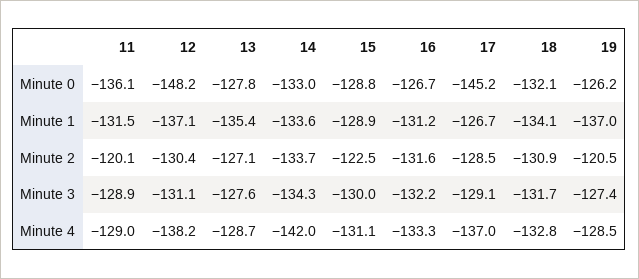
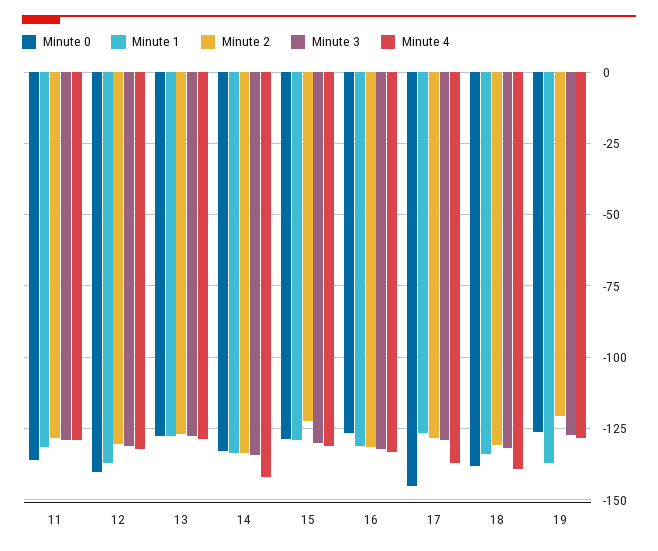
  {
    "Minute 0": {
      "11": -136.1,
-     "12": -148.2,
+     "12": -140,
      "13": -127.8,
      "14": -133,
      "15": -128.8,
      "16": -126.7,
      "17": -145.2,
-     "18": -132.1,
+     "18": -137.5,
      "19": -126.2
    },
    "Minute 1": {
      "11": -131.5,
      "12": -137.1,
-     "13": -135.4,
+     "13": -127.5,
      "14": -133.6,
      "15": -128.9,
      "16": -131.2,
      "17": -126.7,
      "18": -134.1,
      "19": -137
    },
    "Minute 2": {
-     "11": -120.1,
+     "11": -127.5,
      "12": -130.4,
      "13": -127.1,
      "14": -133.7,
      "15": -122.5,
      "16": -131.6,
      "17": -128.5,
      "18": -130.9,
      "19": -120.5
    },
    "Minute 3": {
      "11": -128.9,
      "12": -131.1,
      "13": -127.6,
      "14": -134.3,
      "15": -130,
      "16": -132.2,
      "17": -129.1,
      "18": -131.7,
      "19": -127.4
    },
    "Minute 4": {
      "11": -129,
-     "12": -138.2,
+     "12": -132.5,
      "13": -128.7,
      "14": -142,
      "15": -131.1,
      "16": -133.3,
      "17": -137,
-     "18": -132.8,
+     "18": -140,
      "19": -128.5
    }
  }

